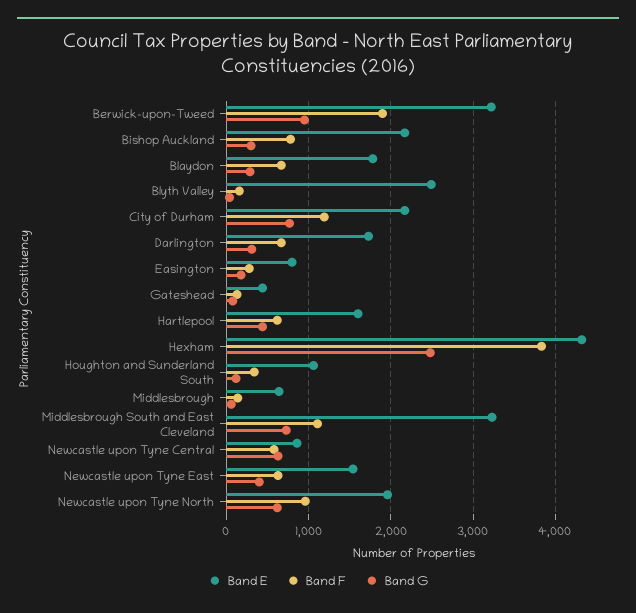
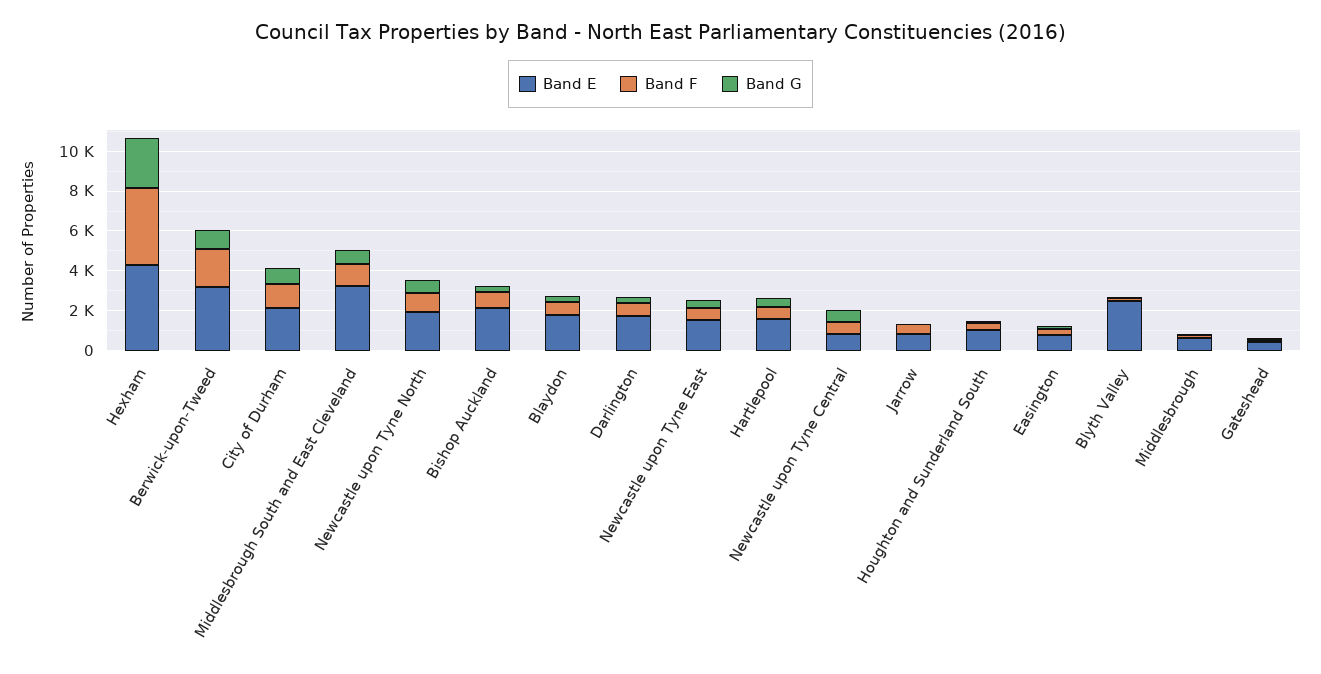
  {
    "Band E": {
      "Berwick-upon-Tweed": 3200,
      "Bishop Auckland": 2200,
      "Blaydon": 1800,
      "Blyth Valley": 2500,
      "City of Durham": 2200,
      "Darlington": 1700,
      "Easington": 800,
      "Gateshead": 400,
      "Hartlepool": 1600,
      "Hexham": 4300,
      "Houghton and Sunderland South": 1100,
      "Middlesbrough": 600,
      "Middlesbrough South and East Cleveland": 3200,
      "Newcastle upon Tyne Central": 900,
      "Newcastle upon Tyne East": 1500,
-     "Newcastle upon Tyne North": 2000
+     "Newcastle upon Tyne North": 2000,
+     "Jarrow": 1000
    },
    "Band F": {
      "Berwick-upon-Tweed": 1900,
      "Bishop Auckland": 800,
      "Blaydon": 700,
      "Blyth Valley": 200,
      "City of Durham": 1200,
      "Darlington": 700,
      "Easington": 300,
      "Gateshead": 100,
      "Hartlepool": 600,
      "Hexham": 3800,
      "Houghton and Sunderland South": 300,
      "Middlesbrough": 100,
      "Middlesbrough South and East Cleveland": 1100,
      "Newcastle upon Tyne Central": 600,
      "Newcastle upon Tyne East": 600,
-     "Newcastle upon Tyne North": 1000
+     "Newcastle upon Tyne North": 1000,
+     "Jarrow": 500
    },
    "Band G": {
      "Berwick-upon-Tweed": 1000,
      "Bishop Auckland": 300,
      "Blaydon": 300,
      "Blyth Valley": 0,
      "City of Durham": 800,
      "Darlington": 300,
      "Easington": 200,
      "Gateshead": 100,
      "Hartlepool": 400,
      "Hexham": 2500,
      "Houghton and Sunderland South": 100,
      "Middlesbrough": 100,
      "Middlesbrough South and East Cleveland": 700,
      "Newcastle upon Tyne Central": 600,
      "Newcastle upon Tyne East": 400,
-     "Newcastle upon Tyne North": 600
+     "Newcastle upon Tyne North": 600,
+     "Jarrow": 0
    }
  }

